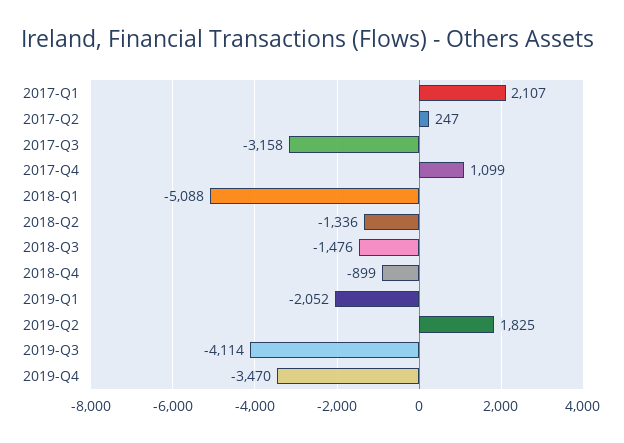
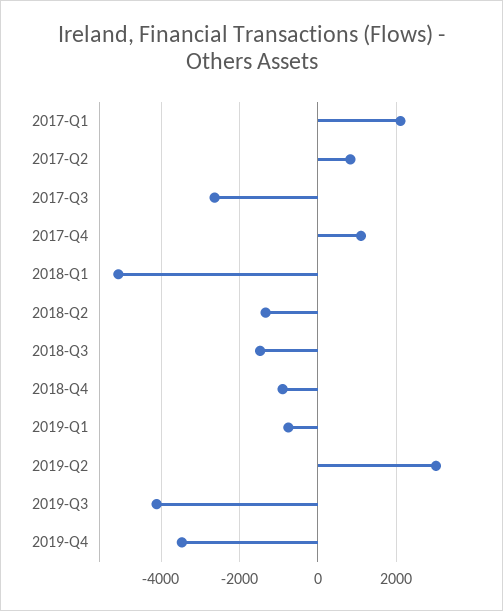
  {
    "2017-Q1": 2107,
-   "2017-Q2": 247,
+   "2017-Q2": 800,
-   "2017-Q3": -3158,
+   "2017-Q3": -2600,
    "2017-Q4": 1099,
    "2018-Q1": -5088,
    "2018-Q2": -1336,
    "2018-Q3": -1476,
    "2018-Q4": -899,
-   "2019-Q1": -2052,
+   "2019-Q1": -800,
-   "2019-Q2": 1825,
+   "2019-Q2": 3000,
    "2019-Q3": -4114,
    "2019-Q4": -3470
  }

